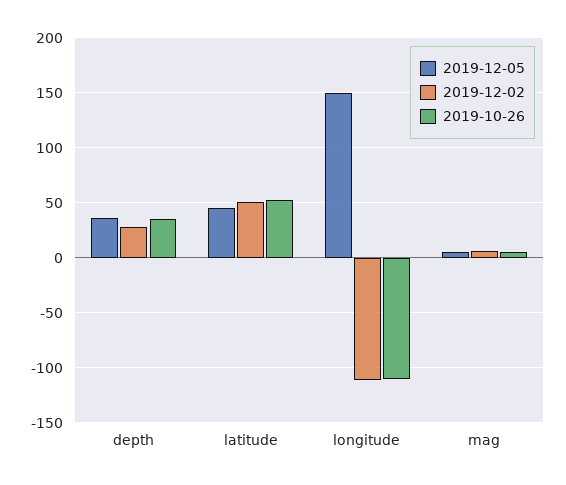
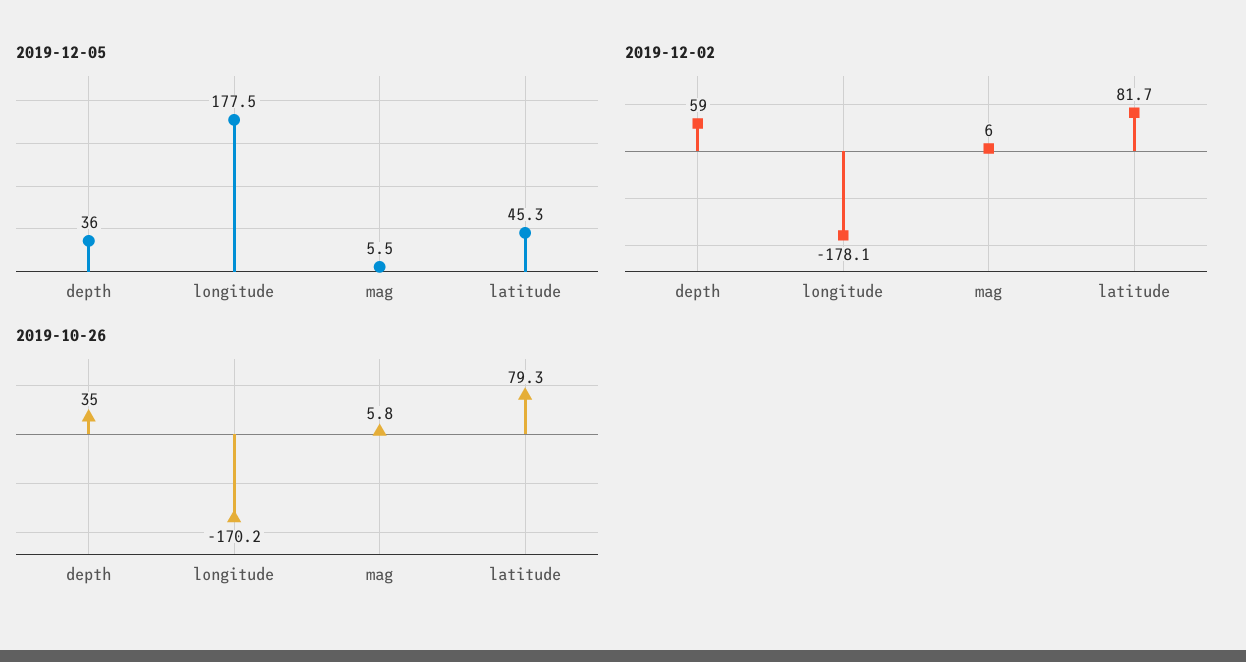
  {
    "2019-12-05": {
      "depth": 36,
      "latitude": 45.3,
-     "longitude": 150,
+     "longitude": 177.5,
      "mag": 5.5
    },
    "2019-12-02": {
-     "depth": 30,
+     "depth": 59,
-     "latitude": 50,
+     "latitude": 81.7,
-     "longitude": -110,
+     "longitude": -178.1,
      "mag": 6
    },
    "2019-10-26": {
      "depth": 35,
-     "latitude": 50,
+     "latitude": 79.3,
-     "longitude": -110,
+     "longitude": -170.2,
      "mag": 5.8
    }
  }

